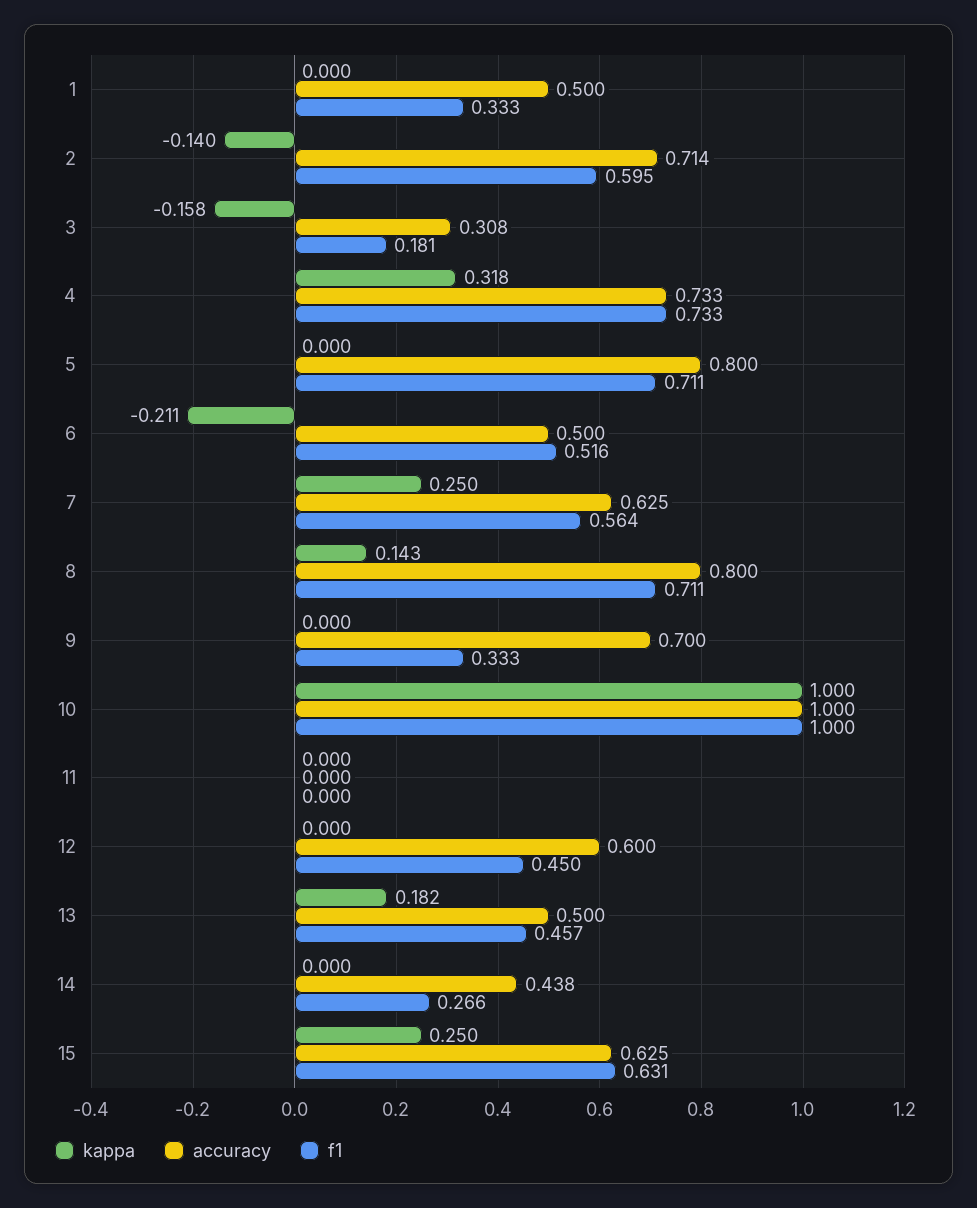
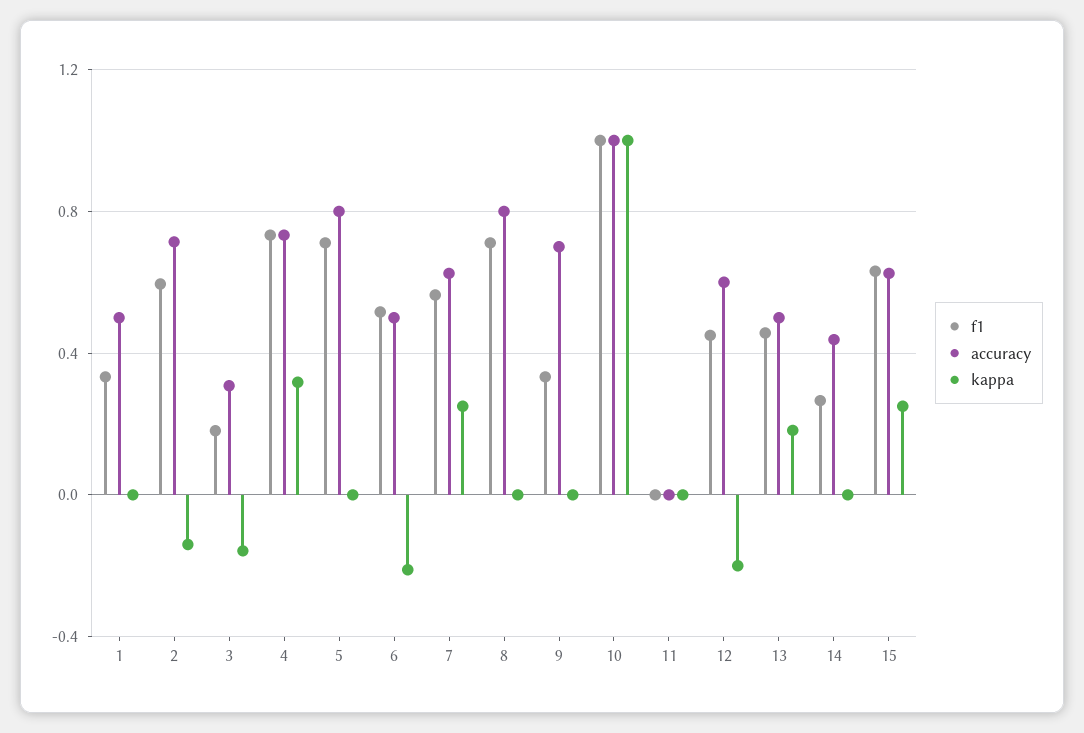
  {
    "kappa": {
      "1": 0,
      "2": -0.14,
      "3": -0.158,
      "4": 0.318,
      "5": 0,
      "6": -0.211,
      "7": 0.25,
-     "8": 0.143,
+     "8": 0,
      "9": 0,
      "10": 1,
      "11": 0,
-     "12": 0,
+     "12": -0.2,
      "13": 0.182,
      "14": 0,
      "15": 0.25
    },
    "accuracy": {
      "1": 0.5,
      "2": 0.714,
      "3": 0.308,
      "4": 0.733,
      "5": 0.8,
      "6": 0.5,
      "7": 0.625,
      "8": 0.8,
      "9": 0.7,
      "10": 1,
      "11": 0,
      "12": 0.6,
      "13": 0.5,
      "14": 0.438,
      "15": 0.625
    },
    "f1": {
      "1": 0.333,
      "2": 0.595,
      "3": 0.181,
      "4": 0.733,
      "5": 0.711,
      "6": 0.516,
      "7": 0.564,
      "8": 0.711,
      "9": 0.333,
      "10": 1,
      "11": 0,
      "12": 0.45,
      "13": 0.457,
      "14": 0.266,
      "15": 0.631
    }
  }

